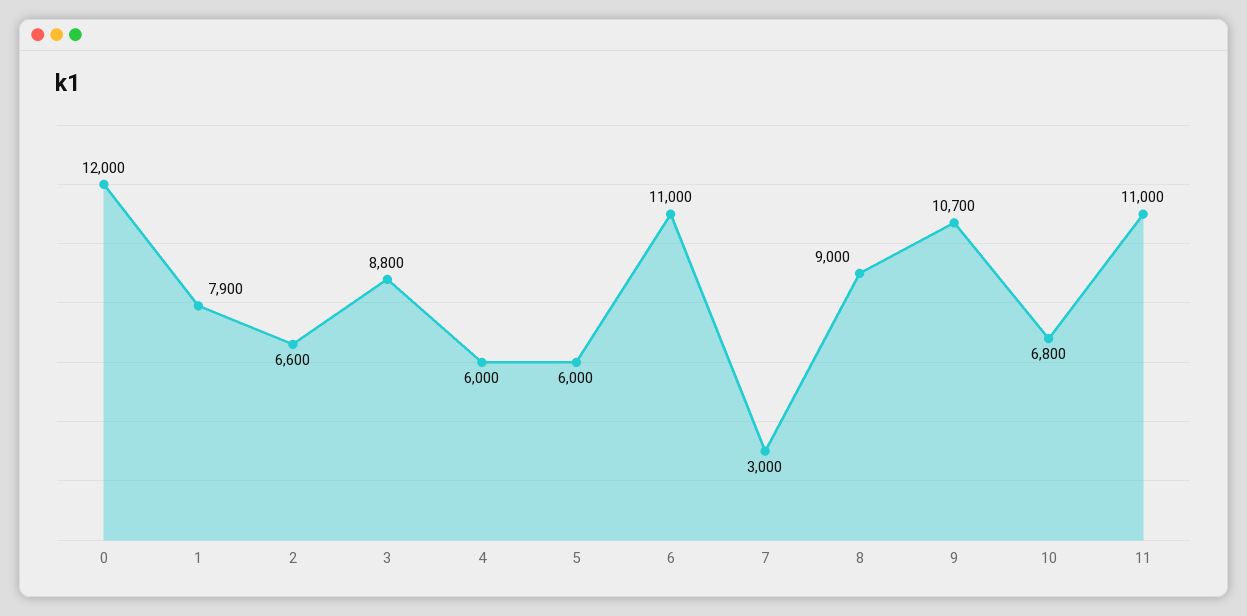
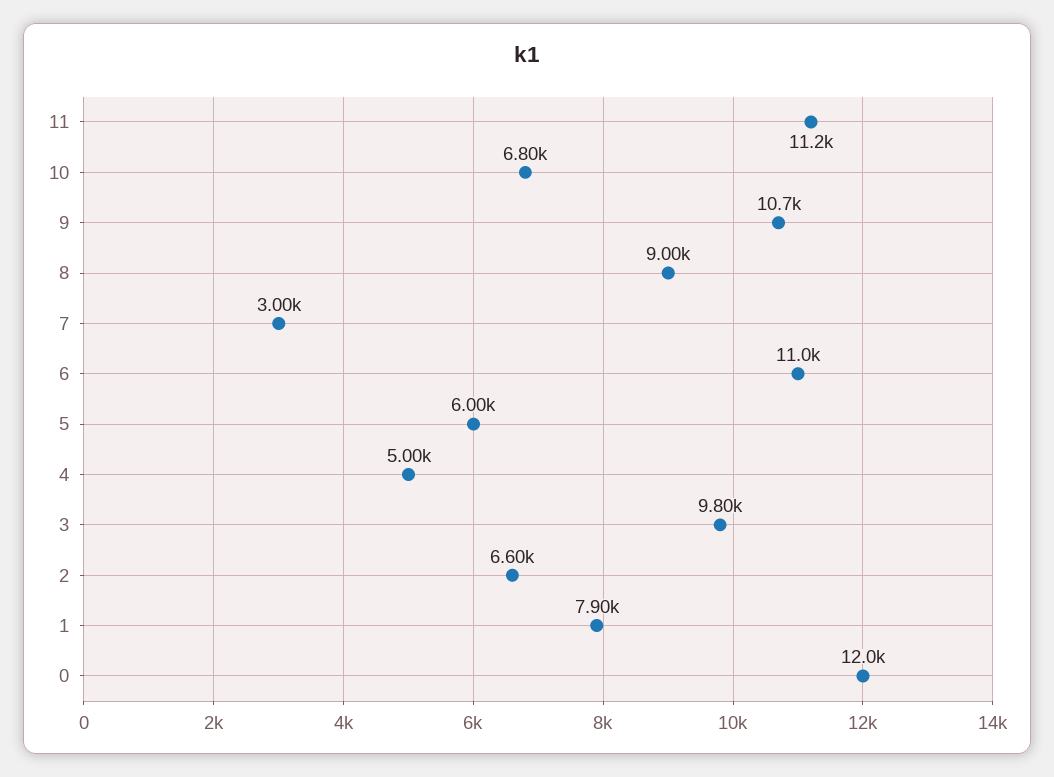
  {
    "0": 12000,
    "1": 7900,
    "2": 6600,
-   "3": 8800,
+   "3": 9800,
-   "4": 6000,
+   "4": 5000,
    "5": 6000,
    "6": 11000,
    "7": 3000,
    "8": 9000,
    "9": 10700,
    "10": 6800,
-   "11": 11000
+   "11": 11200
  }

